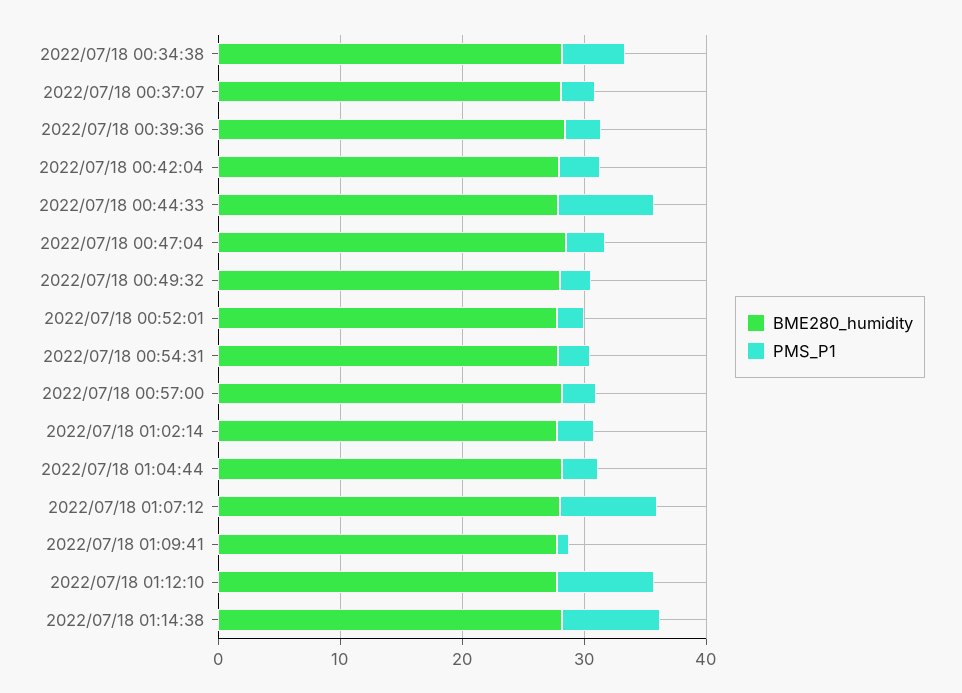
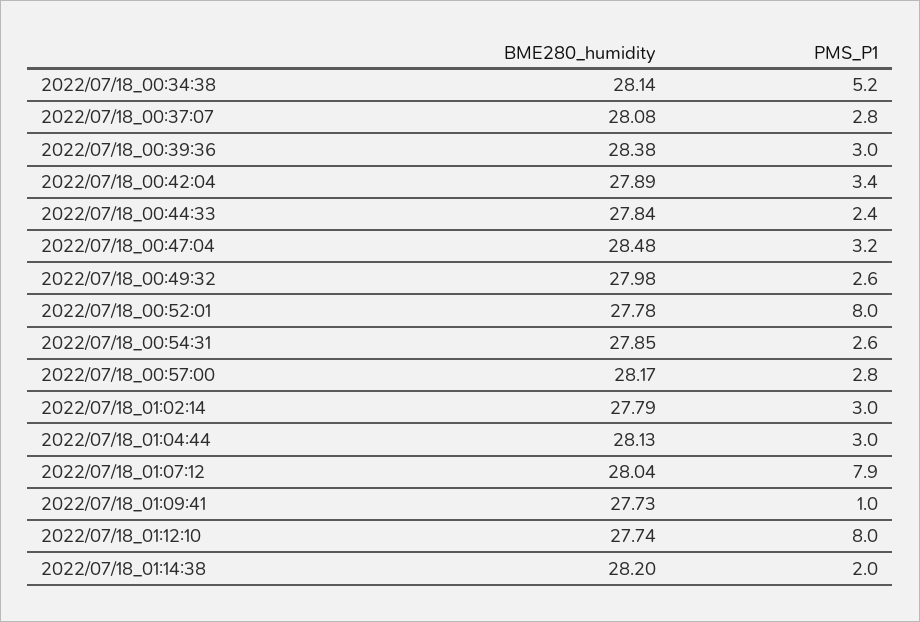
  {
    "BME280_humidity": {
      "2022/07/18 00:34:38": 28.14,
      "2022/07/18 00:37:07": 28.08,
      "2022/07/18 00:39:36": 28.38,
      "2022/07/18 00:42:04": 27.89,
      "2022/07/18 00:44:33": 27.84,
      "2022/07/18 00:47:04": 28.48,
      "2022/07/18 00:49:32": 27.98,
      "2022/07/18 00:52:01": 27.78,
      "2022/07/18 00:54:31": 27.85,
      "2022/07/18 00:57:00": 28.17,
      "2022/07/18 01:02:14": 27.79,
      "2022/07/18 01:04:44": 28.13,
      "2022/07/18 01:07:12": 28.04,
      "2022/07/18 01:09:41": 27.73,
      "2022/07/18 01:12:10": 27.74,
      "2022/07/18 01:14:38": 28.2
    },
    "PMS_P1": {
      "2022/07/18 00:34:38": 5.2,
      "2022/07/18 00:37:07": 2.8,
      "2022/07/18 00:39:36": 3,
      "2022/07/18 00:42:04": 3.4,
-     "2022/07/18 00:44:33": 8,
+     "2022/07/18 00:44:33": 2.4,
      "2022/07/18 00:47:04": 3.2,
      "2022/07/18 00:49:32": 2.6,
-     "2022/07/18 00:52:01": 2,
+     "2022/07/18 00:52:01": 8,
      "2022/07/18 00:54:31": 2.6,
      "2022/07/18 00:57:00": 2.8,
      "2022/07/18 01:02:14": 3,
      "2022/07/18 01:04:44": 3,
      "2022/07/18 01:07:12": 7.9,
      "2022/07/18 01:09:41": 1,
      "2022/07/18 01:12:10": 8,
-     "2022/07/18 01:14:38": 8
+     "2022/07/18 01:14:38": 2
    }
  }

